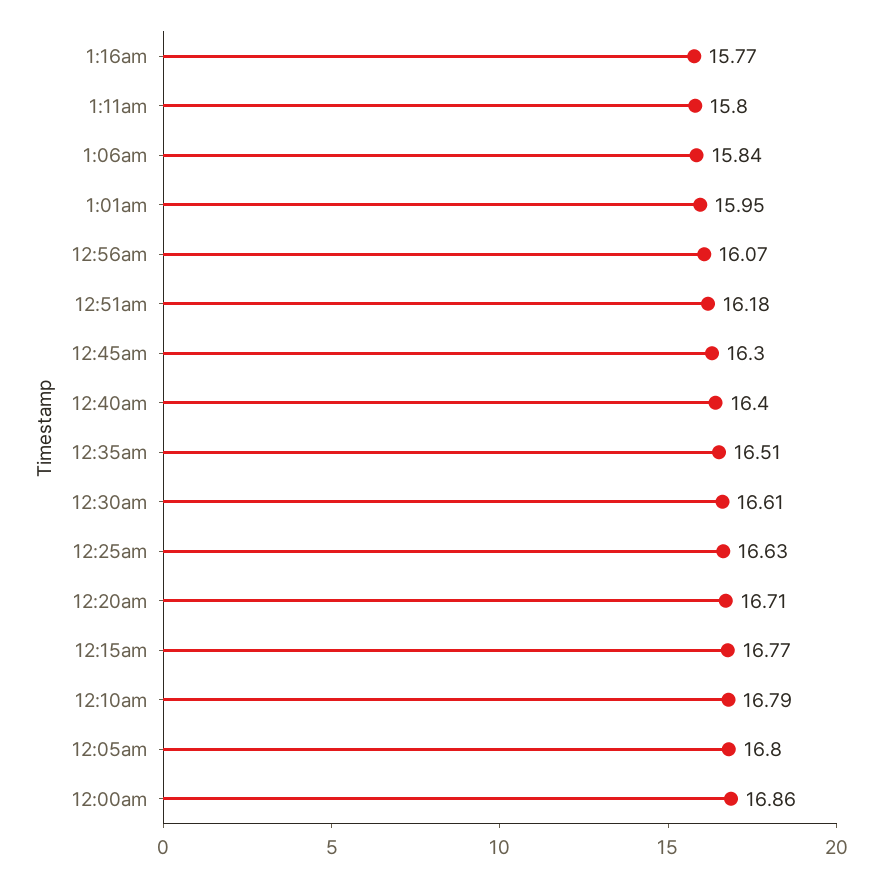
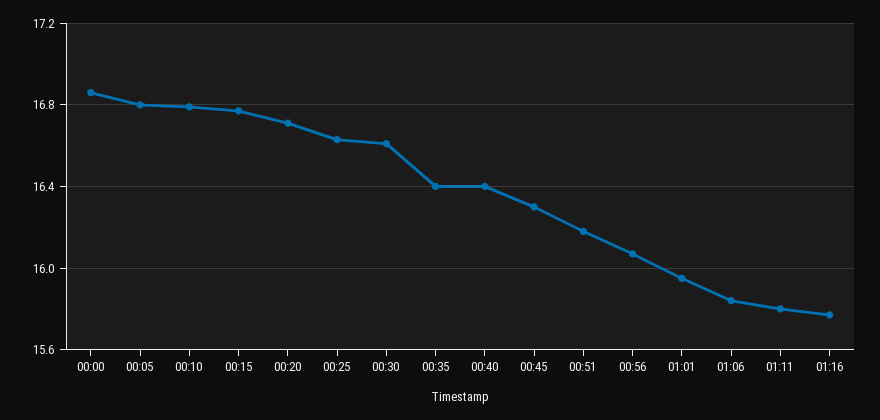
  {
    "1:16am": 15.77,
    "1:11am": 15.8,
    "1:06am": 15.84,
    "1:01am": 15.95,
    "12:56am": 16.07,
    "12:51am": 16.18,
    "12:45am": 16.3,
    "12:40am": 16.4,
-   "12:35am": 16.51,
+   "12:35am": 16.4,
    "12:30am": 16.61,
    "12:25am": 16.63,
    "12:20am": 16.71,
    "12:15am": 16.77,
    "12:10am": 16.79,
    "12:05am": 16.8,
    "12:00am": 16.86
  }

